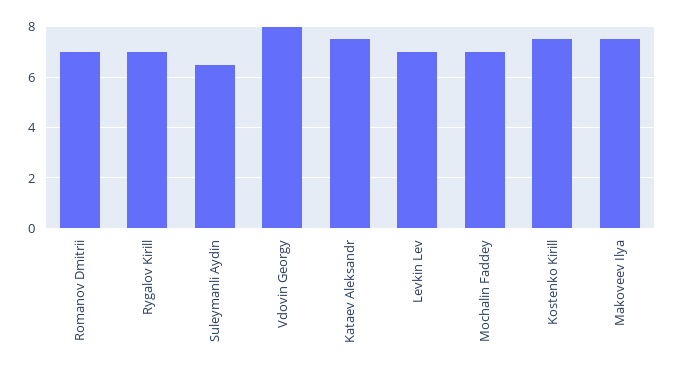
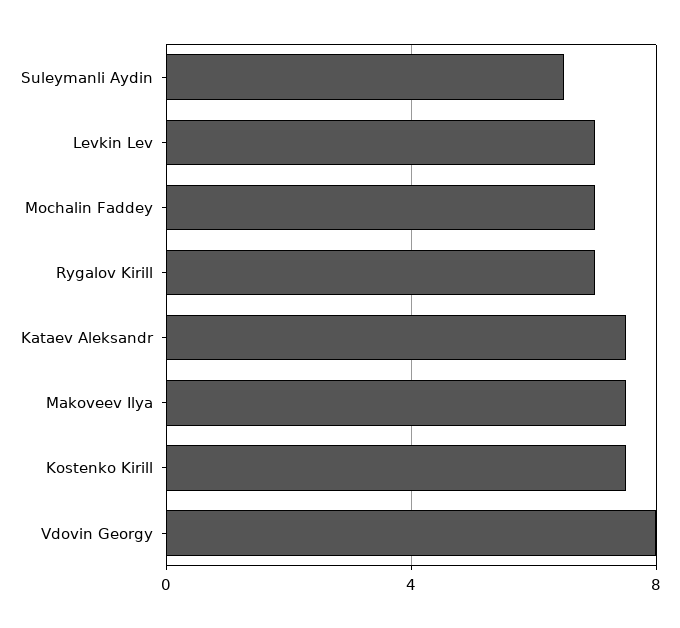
  {
-   "Romanov Dmitrii": 7,
    "Rygalov Kirill": 7,
    "Suleymanli Aydin": 6.5,
    "Vdovin Georgy": 8,
    "Kataev Aleksandr": 7.5,
    "Levkin Lev": 7,
    "Mochalin Faddey": 7,
    "Kostenko Kirill": 7.5,
    "Makoveev Ilya": 7.5
  }

